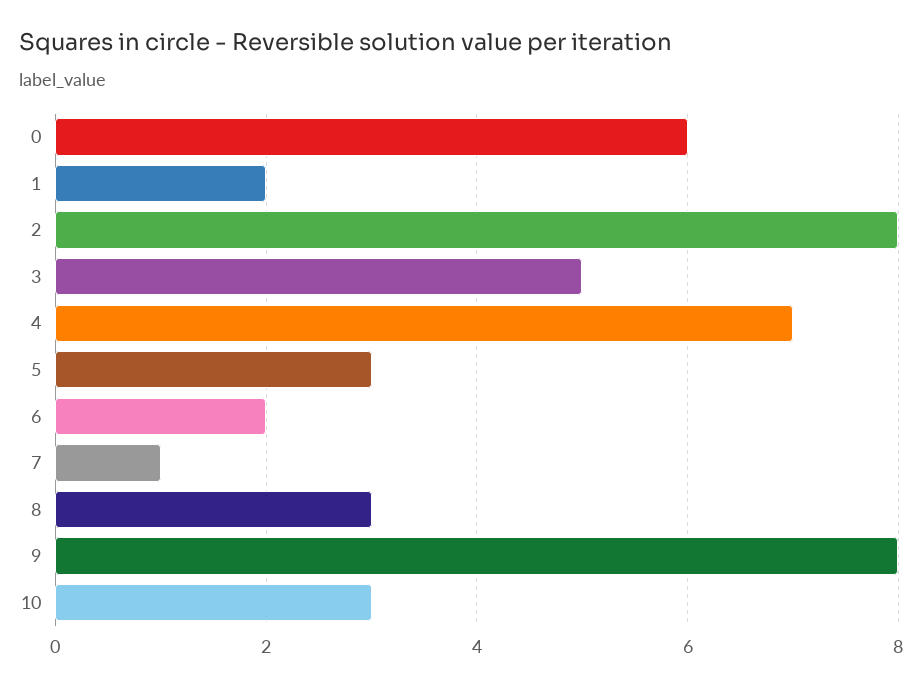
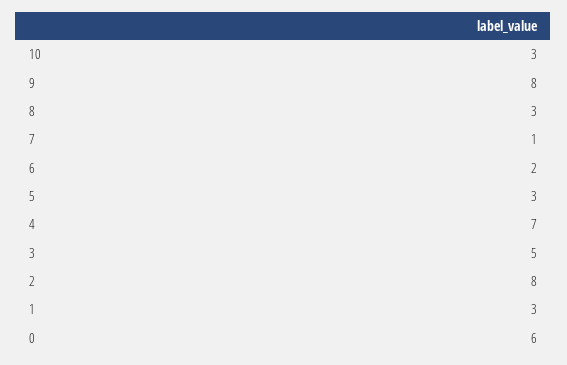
  {
    "0": 6,
-   "1": 2,
+   "1": 3,
    "2": 8,
    "3": 5,
    "4": 7,
    "5": 3,
    "6": 2,
    "7": 1,
    "8": 3,
    "9": 8,
    "10": 3
  }

